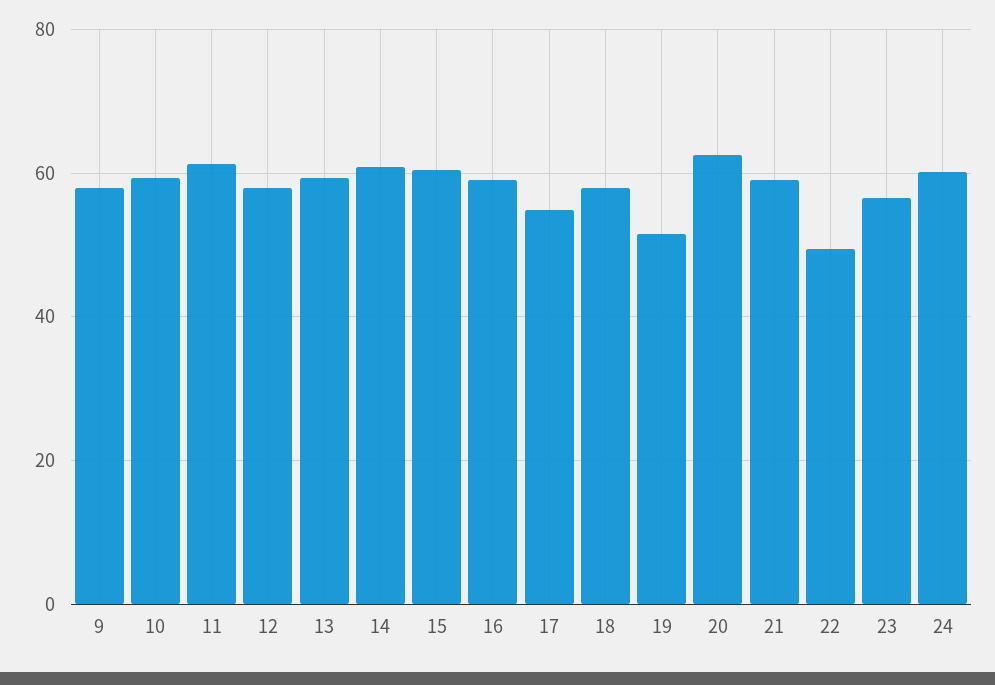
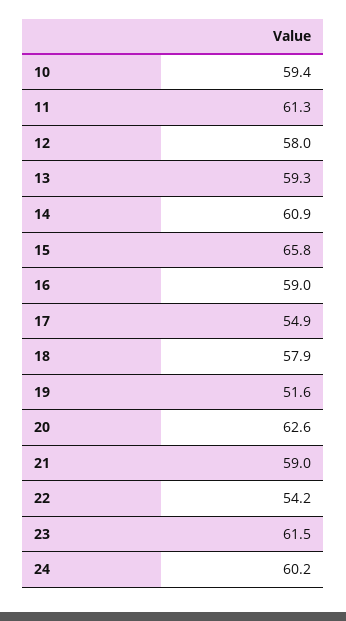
  {
-   "9": 58,
    "10": 59.4,
    "11": 61.3,
    "12": 58,
    "13": 59.3,
    "14": 60.9,
-   "15": 60,
+   "15": 65.8,
    "16": 59,
    "17": 54.9,
    "18": 57.9,
    "19": 51.6,
    "20": 62.6,
    "21": 59,
-   "22": 50,
+   "22": 54.2,
-   "23": 56,
+   "23": 61.5,
    "24": 60.2
  }

